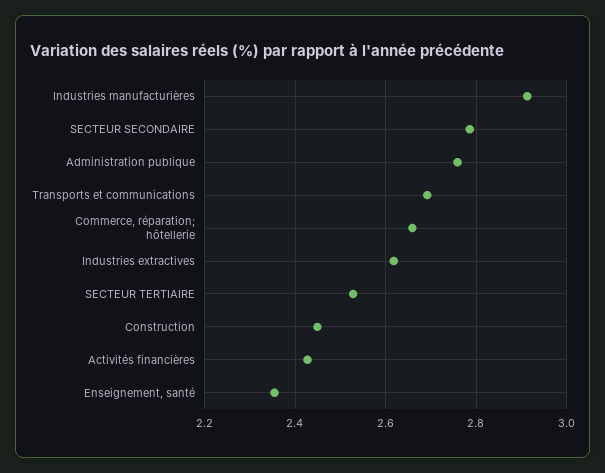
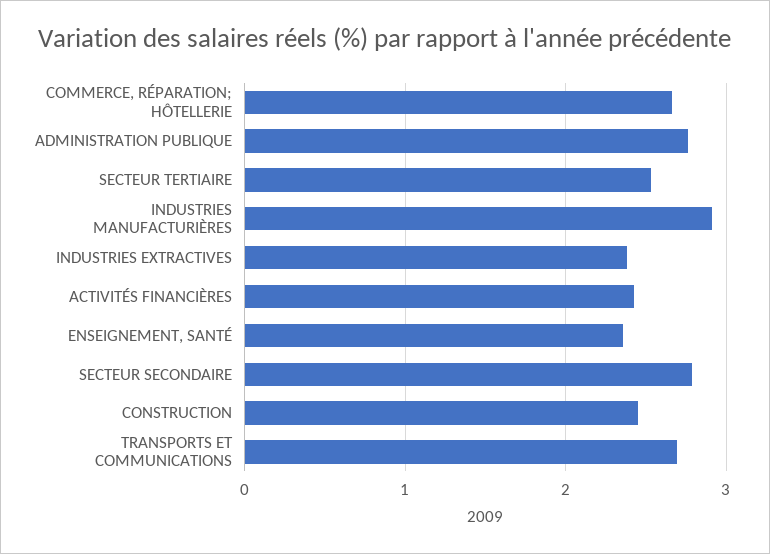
  {
    "Industries manufacturières": 2.92,
    "SECTEUR SECONDAIRE": 2.78,
    "Administration publique": 2.76,
    "Transports et communications": 2.7,
    "Commerce, réparation; hôtellerie": 2.66,
-   "Industries extractives": 2.62,
+   "Industries extractives": 2.4,
    "SECTEUR TERTIAIRE": 2.52,
    "Construction": 2.44,
    "Activités financières": 2.42,
    "Enseignement, santé": 2.36
  }

